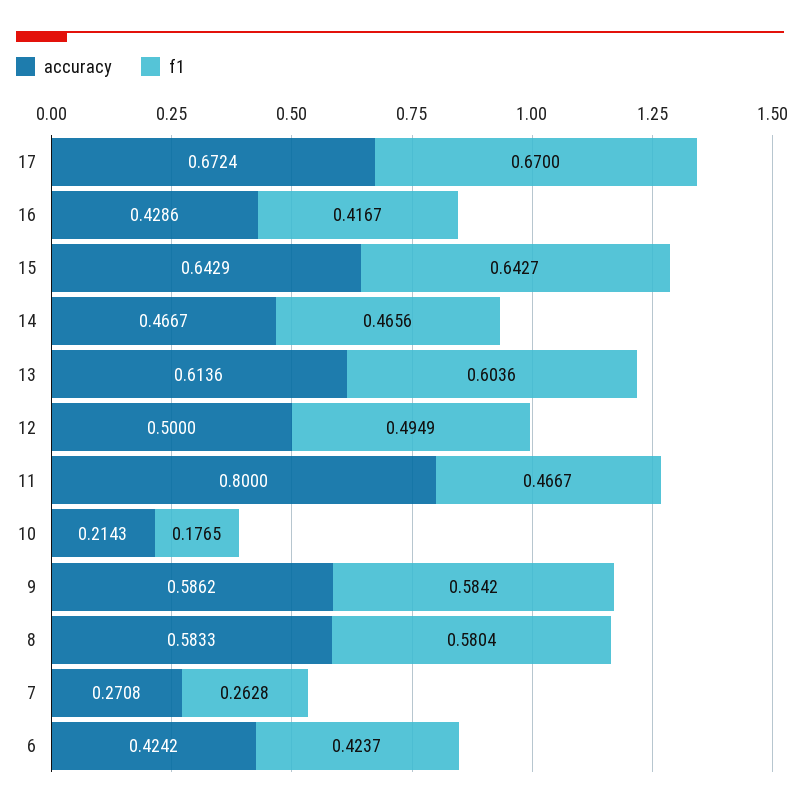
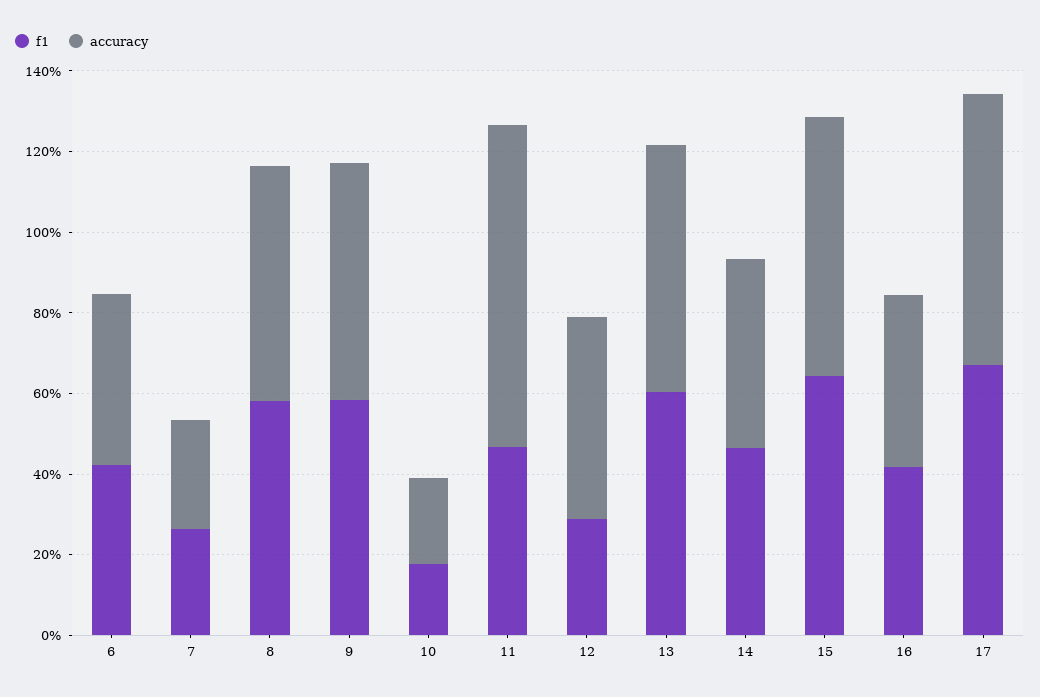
  {
    "accuracy": {
      "17": 0.6724,
      "16": 0.4286,
      "15": 0.6429,
      "14": 0.4667,
      "13": 0.6136,
      "12": 0.5,
      "11": 0.8,
      "10": 0.2143,
      "9": 0.5862,
      "8": 0.5833,
      "7": 0.2708,
      "6": 0.4242
    },
    "f1": {
      "17": 0.67,
      "16": 0.4167,
      "15": 0.6427,
      "14": 0.4656,
      "13": 0.6036,
-     "12": 0.4949,
+     "12": 0.3,
      "11": 0.4667,
      "10": 0.1765,
      "9": 0.5842,
      "8": 0.5804,
      "7": 0.2628,
      "6": 0.4237
    }
  }

